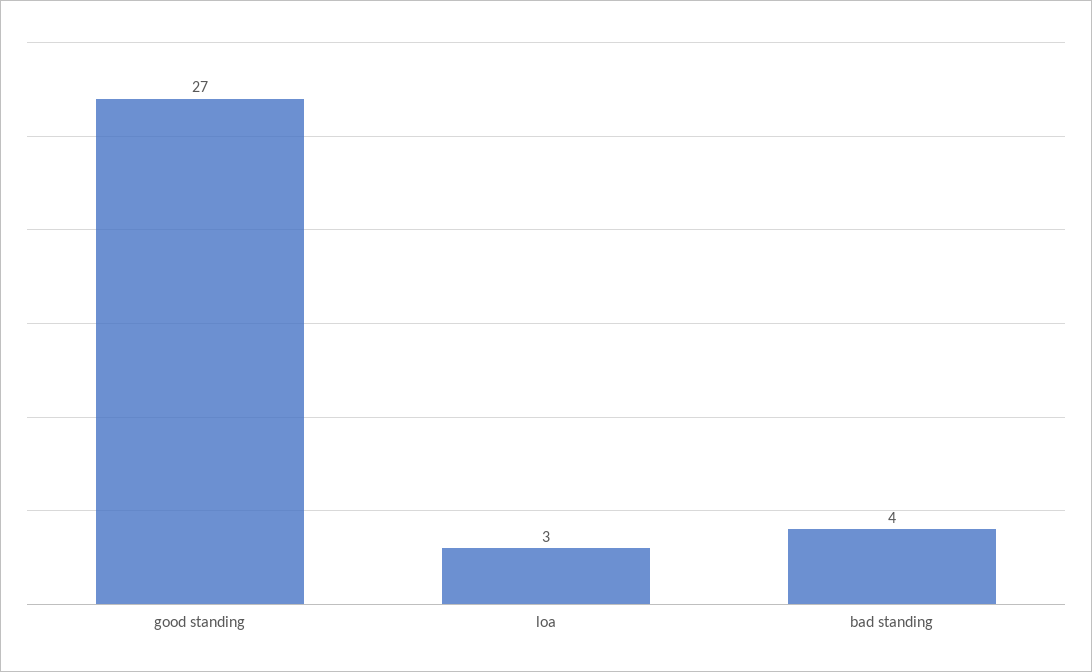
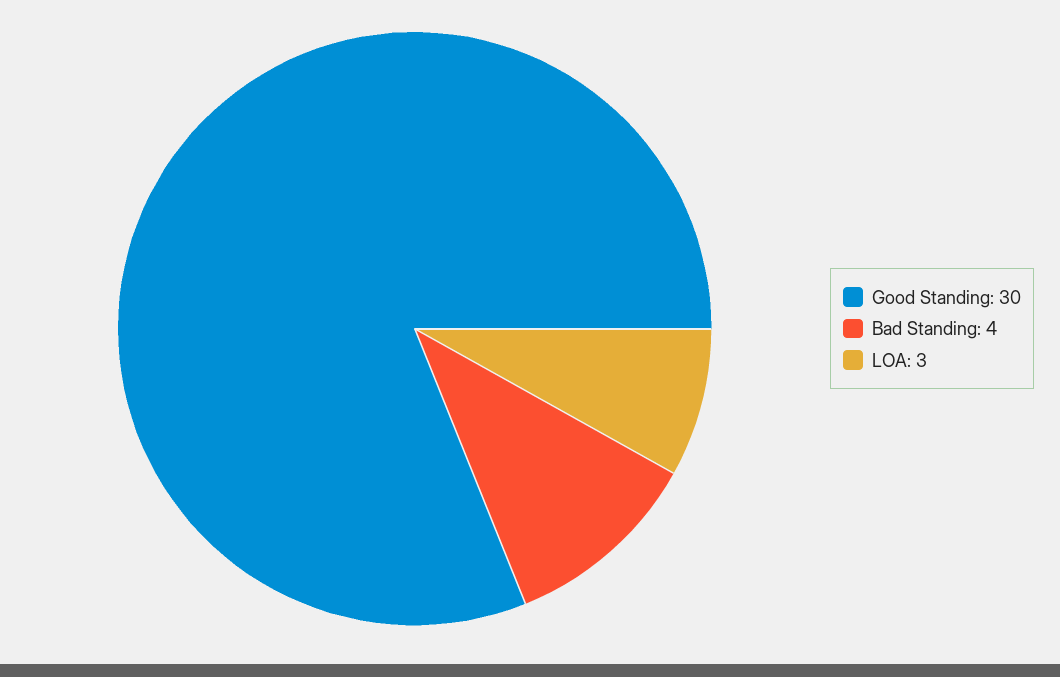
  {
-   "good standing": 27,
+   "good standing": 30,
    "loa": 3,
    "bad standing": 4
  }

